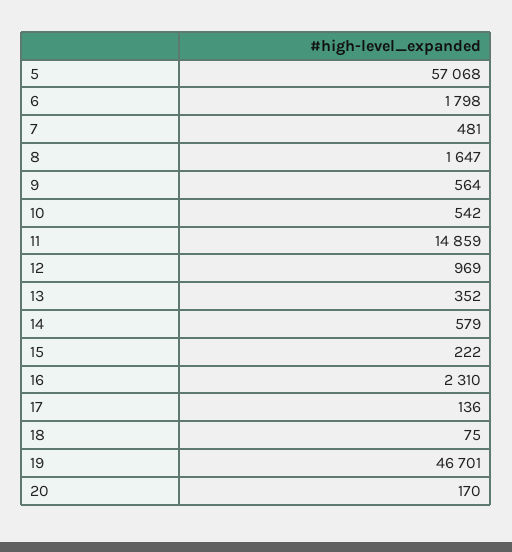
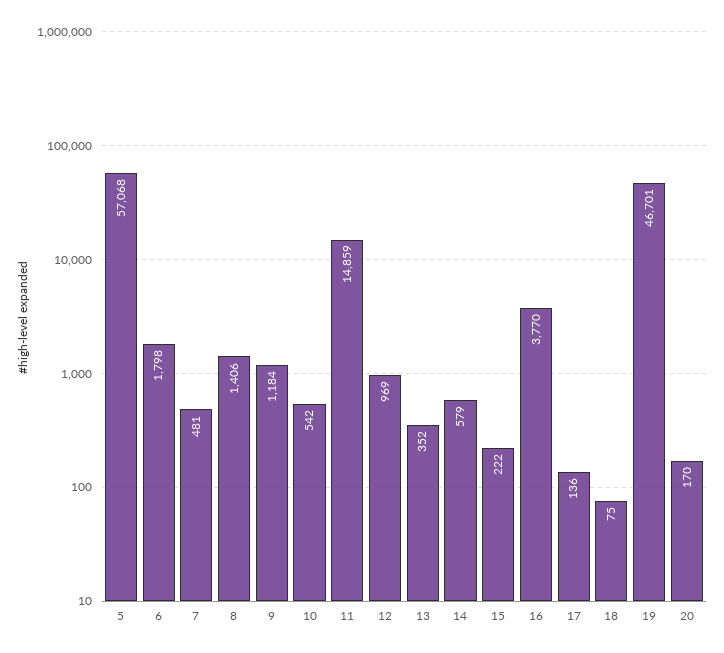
  {
    "5": 57068,
    "6": 1798,
    "7": 481,
-   "8": 1647,
+   "8": 1406,
-   "9": 564,
+   "9": 1184,
    "10": 542,
    "11": 14859,
    "12": 969,
    "13": 352,
    "14": 579,
    "15": 222,
-   "16": 2310,
+   "16": 3770,
    "17": 136,
    "18": 75,
    "19": 46701,
    "20": 170
  }

